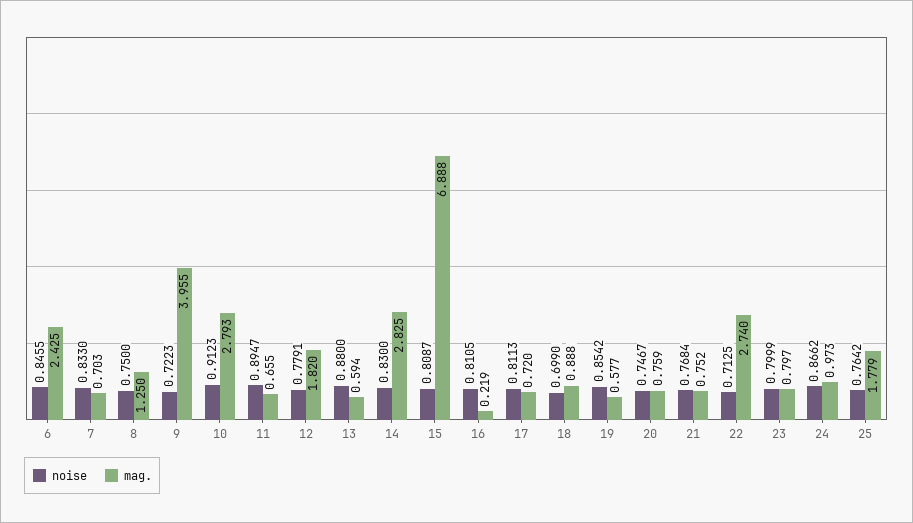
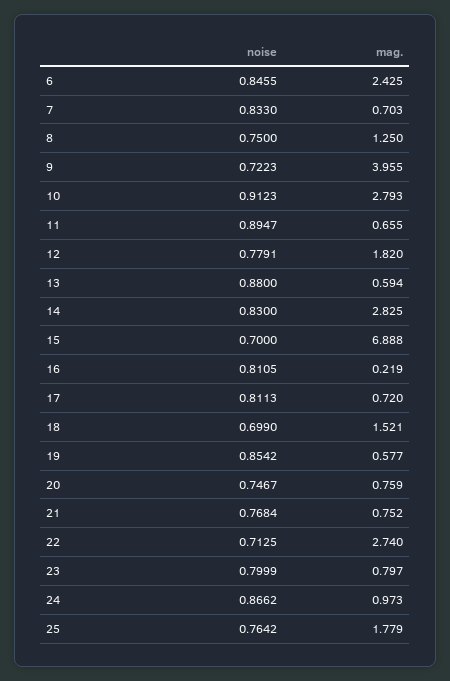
  {
    "noise": {
      "6": 0.8455,
      "7": 0.833,
      "8": 0.75,
      "9": 0.7223,
      "10": 0.9123,
      "11": 0.8947,
      "12": 0.7791,
      "13": 0.88,
      "14": 0.83,
-     "15": 0.8087,
+     "15": 0.7,
      "16": 0.8105,
      "17": 0.8113,
      "18": 0.699,
      "19": 0.8542,
      "20": 0.7467,
      "21": 0.7684,
      "22": 0.7125,
      "23": 0.7999,
      "24": 0.8662,
      "25": 0.7642
    },
    "mag.": {
      "6": 2.425,
      "7": 0.703,
      "8": 1.25,
      "9": 3.955,
      "10": 2.793,
      "11": 0.655,
      "12": 1.82,
      "13": 0.594,
      "14": 2.825,
      "15": 6.888,
      "16": 0.219,
      "17": 0.72,
-     "18": 0.888,
+     "18": 1.521,
      "19": 0.577,
      "20": 0.759,
      "21": 0.752,
      "22": 2.74,
      "23": 0.797,
      "24": 0.973,
      "25": 1.779
    }
  }

